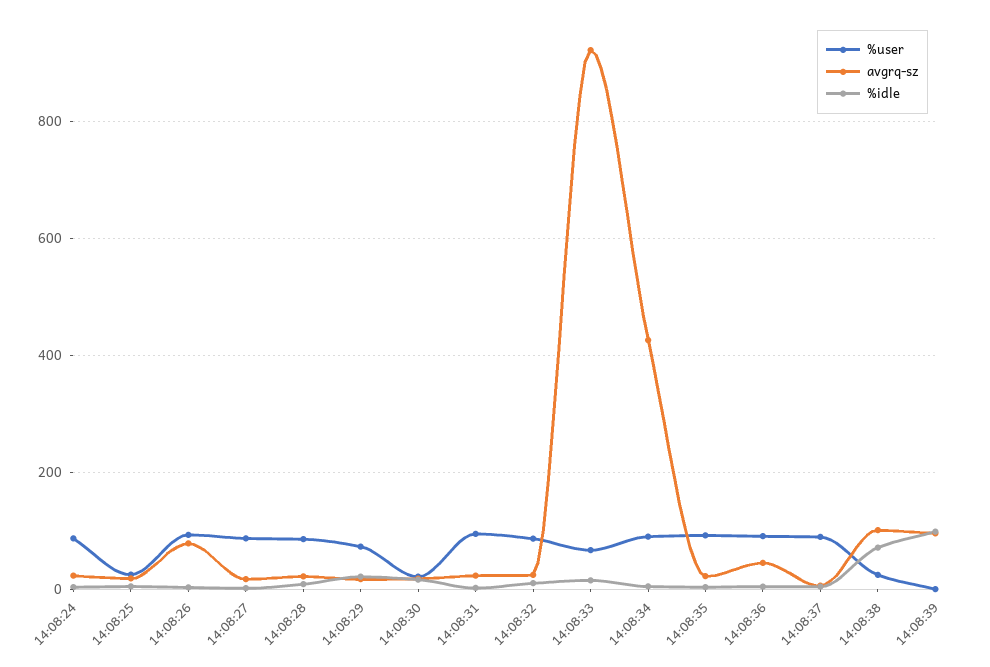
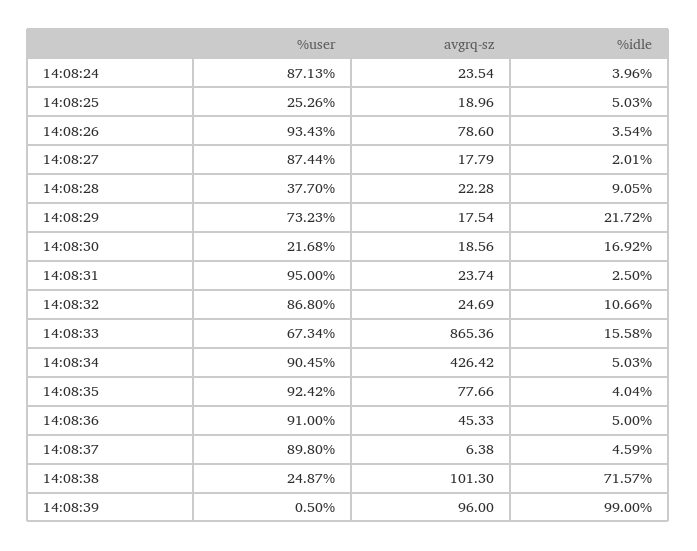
  {
    "%user": {
      "14:08:24": 87.13,
      "14:08:25": 25.26,
      "14:08:26": 93.43,
      "14:08:27": 87.44,
-     "14:08:28": 80,
+     "14:08:28": 37.7,
      "14:08:29": 73.23,
      "14:08:30": 21.68,
      "14:08:31": 95,
      "14:08:32": 86.8,
      "14:08:33": 67.34,
      "14:08:34": 90.45,
      "14:08:35": 92.42,
      "14:08:36": 91,
      "14:08:37": 89.8,
      "14:08:38": 24.87,
      "14:08:39": 0.5
    },
    "avgrq-sz": {
      "14:08:24": 23.54,
      "14:08:25": 18.96,
      "14:08:26": 78.6,
      "14:08:27": 17.79,
      "14:08:28": 22.28,
      "14:08:29": 17.54,
      "14:08:30": 18.56,
      "14:08:31": 23.74,
      "14:08:32": 24.69,
-     "14:08:33": 920,
+     "14:08:33": 865.36,
      "14:08:34": 426.42,
-     "14:08:35": 20,
+     "14:08:35": 77.66,
      "14:08:36": 45.33,
      "14:08:37": 6.38,
      "14:08:38": 101.3,
      "14:08:39": 96
    },
    "%idle": {
      "14:08:24": 3.96,
      "14:08:25": 5.03,
      "14:08:26": 3.54,
      "14:08:27": 2.01,
      "14:08:28": 9.05,
      "14:08:29": 21.72,
      "14:08:30": 16.92,
      "14:08:31": 2.5,
      "14:08:32": 10.66,
      "14:08:33": 15.58,
      "14:08:34": 5.03,
      "14:08:35": 4.04,
      "14:08:36": 5,
      "14:08:37": 4.59,
      "14:08:38": 71.57,
      "14:08:39": 99
    }
  }

